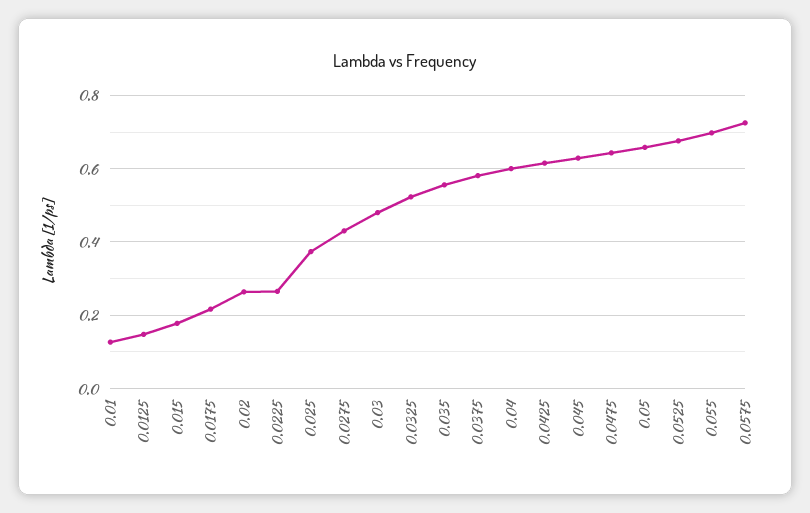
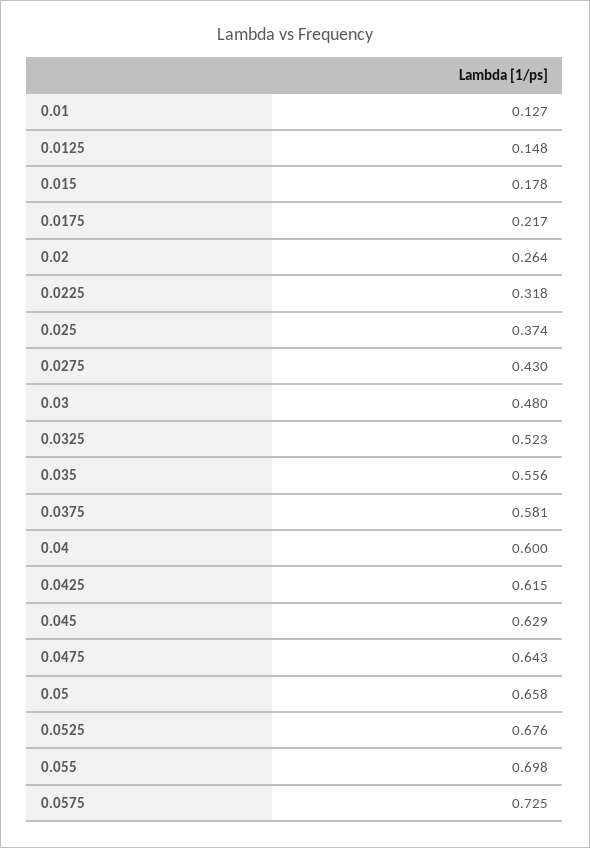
  {
    "0.01": 0.127,
    "0.0125": 0.148,
    "0.015": 0.178,
    "0.0175": 0.217,
    "0.02": 0.264,
-   "0.0225": 0.26,
+   "0.0225": 0.318,
    "0.025": 0.374,
    "0.0275": 0.43,
    "0.03": 0.48,
    "0.0325": 0.523,
    "0.035": 0.556,
    "0.0375": 0.581,
    "0.04": 0.6,
    "0.0425": 0.615,
    "0.045": 0.629,
    "0.0475": 0.643,
    "0.05": 0.658,
    "0.0525": 0.676,
    "0.055": 0.698,
    "0.0575": 0.725
  }

